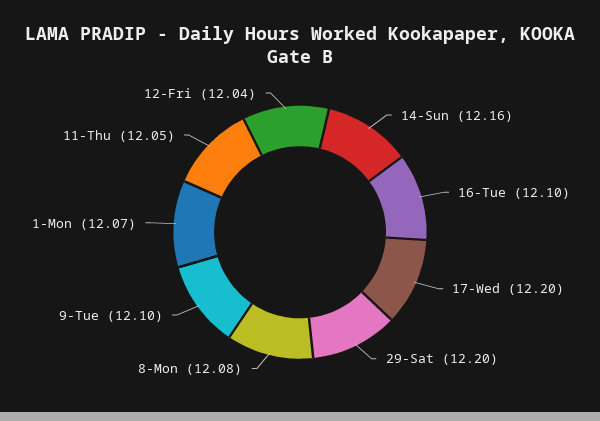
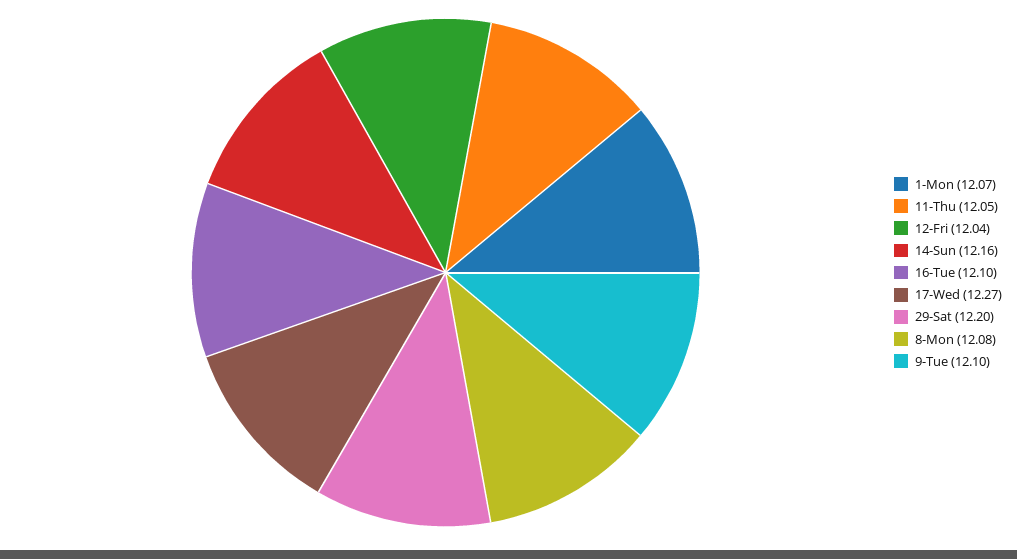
  {
    "14-Sun": 12.16,
    "16-Tue": 12.1,
-   "17-Wed": 12.2,
+   "17-Wed": 12.27,
    "29-Sat": 12.2,
    "8-Mon": 12.08,
    "9-Tue": 12.1,
    "1-Mon": 12.07,
    "11-Thu": 12.05,
    "12-Fri": 12.04
  }

